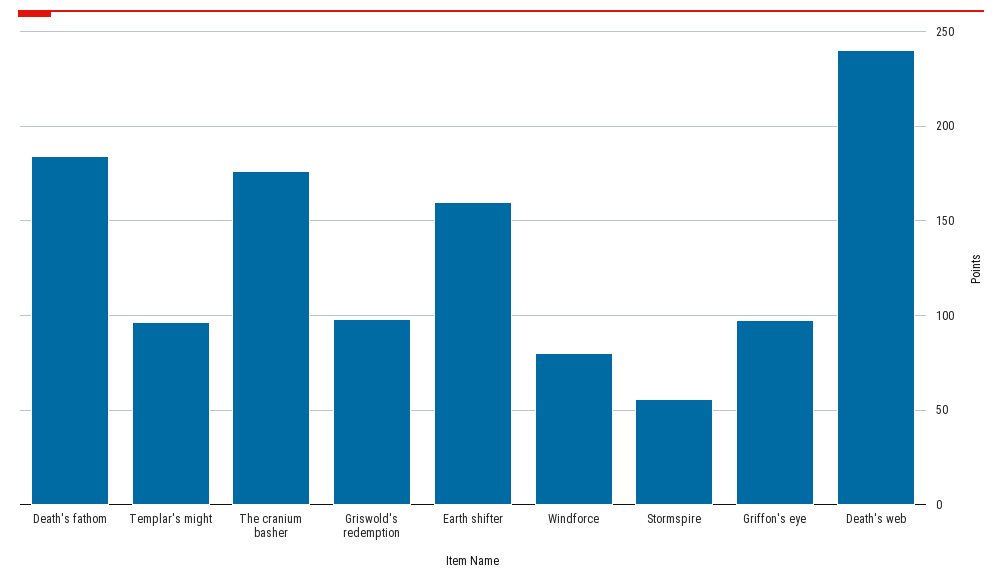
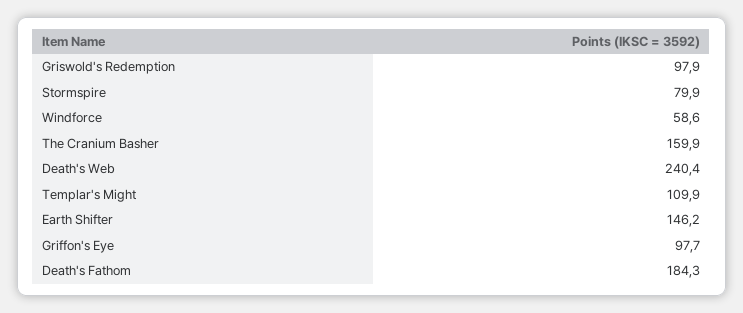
  {
    "Death's fathom": 184.3,
-   "Templar's might": 95,
+   "Templar's might": 109.9,
-   "The cranium basher": 175,
+   "The cranium basher": 159.9,
    "Griswold's redemption": 97.9,
-   "Earth shifter": 160,
+   "Earth shifter": 146.2,
-   "Windforce": 80,
+   "Windforce": 58.6,
-   "Stormspire": 55,
+   "Stormspire": 79.9,
    "Griffon's eye": 97.7,
    "Death's web": 240.4
  }

